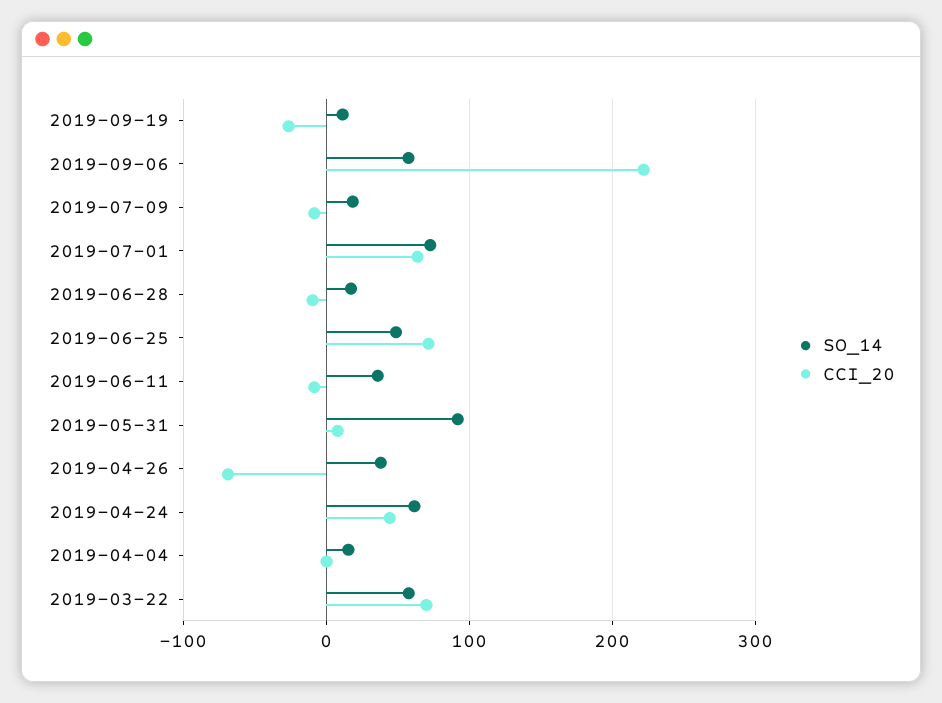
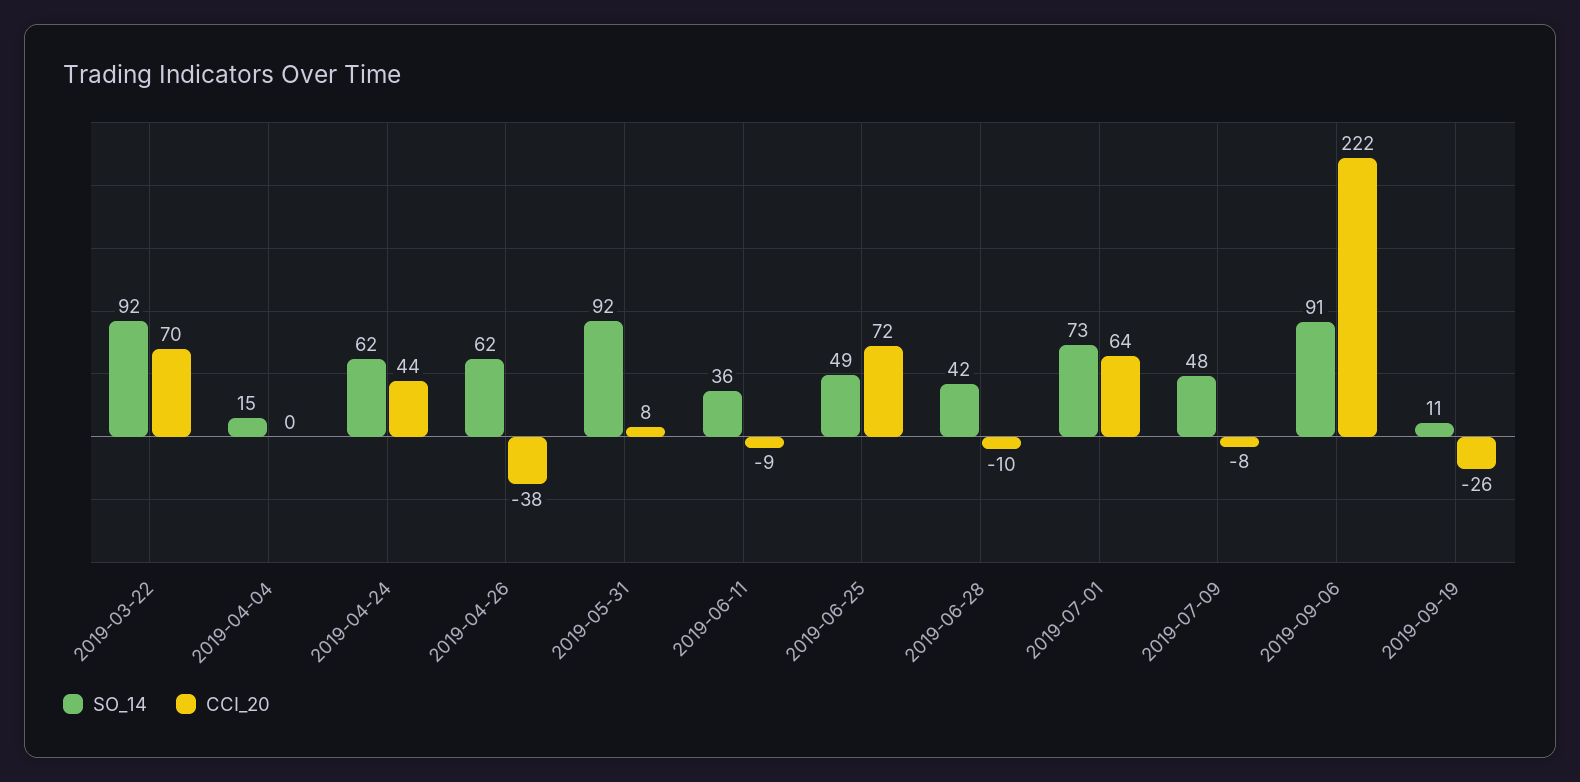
  {
    "SO_14": {
      "2019-09-19": 11,
-     "2019-09-06": 60,
+     "2019-09-06": 91,
-     "2019-07-09": 20,
+     "2019-07-09": 48,
      "2019-07-01": 73,
-     "2019-06-28": 20,
+     "2019-06-28": 42,
      "2019-06-25": 49,
      "2019-06-11": 36,
      "2019-05-31": 92,
-     "2019-04-26": 40,
+     "2019-04-26": 62,
      "2019-04-24": 62,
      "2019-04-04": 15,
-     "2019-03-22": 60
+     "2019-03-22": 92
    },
    "CCI_20": {
      "2019-09-19": -26,
      "2019-09-06": 222,
      "2019-07-09": -8,
      "2019-07-01": 64,
      "2019-06-28": -10,
      "2019-06-25": 72,
      "2019-06-11": -9,
      "2019-05-31": 8,
-     "2019-04-26": -70,
+     "2019-04-26": -38,
      "2019-04-24": 44,
      "2019-04-04": 0,
      "2019-03-22": 70
    }
  }

